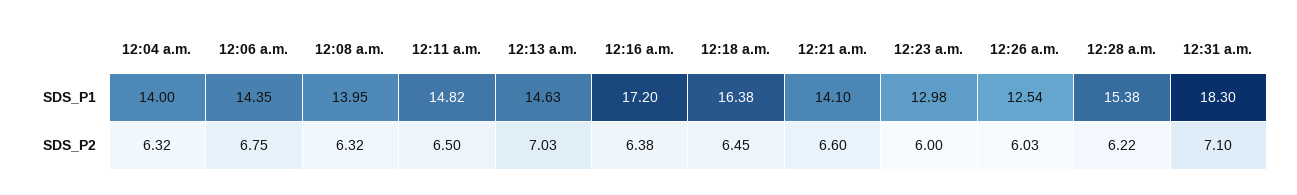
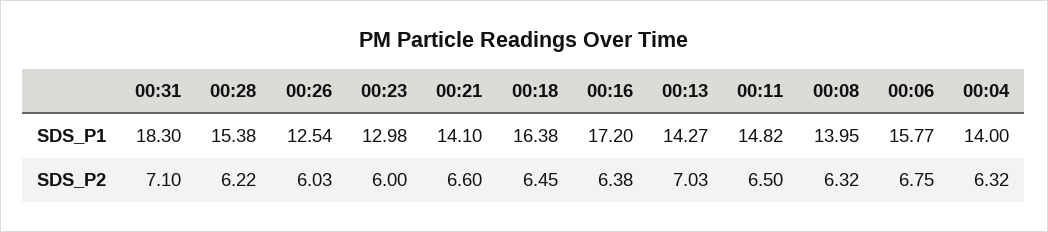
  {
    "12:04 a.m.": {
      "SDS_P1": 14,
      "SDS_P2": 6.32
    },
    "12:06 a.m.": {
-     "SDS_P1": 14.35,
+     "SDS_P1": 15.77,
      "SDS_P2": 6.75
    },
    "12:08 a.m.": {
      "SDS_P1": 13.95,
      "SDS_P2": 6.32
    },
    "12:11 a.m.": {
      "SDS_P1": 14.82,
      "SDS_P2": 6.5
    },
    "12:13 a.m.": {
-     "SDS_P1": 14.63,
+     "SDS_P1": 14.27,
      "SDS_P2": 7.03
    },
    "12:16 a.m.": {
      "SDS_P1": 17.2,
      "SDS_P2": 6.38
    },
    "12:18 a.m.": {
      "SDS_P1": 16.38,
      "SDS_P2": 6.45
    },
    "12:21 a.m.": {
      "SDS_P1": 14.1,
      "SDS_P2": 6.6
    },
    "12:23 a.m.": {
      "SDS_P1": 12.98,
      "SDS_P2": 6
    },
    "12:26 a.m.": {
      "SDS_P1": 12.54,
      "SDS_P2": 6.03
    },
    "12:28 a.m.": {
      "SDS_P1": 15.38,
      "SDS_P2": 6.22
    },
    "12:31 a.m.": {
      "SDS_P1": 18.3,
      "SDS_P2": 7.1
    }
  }

